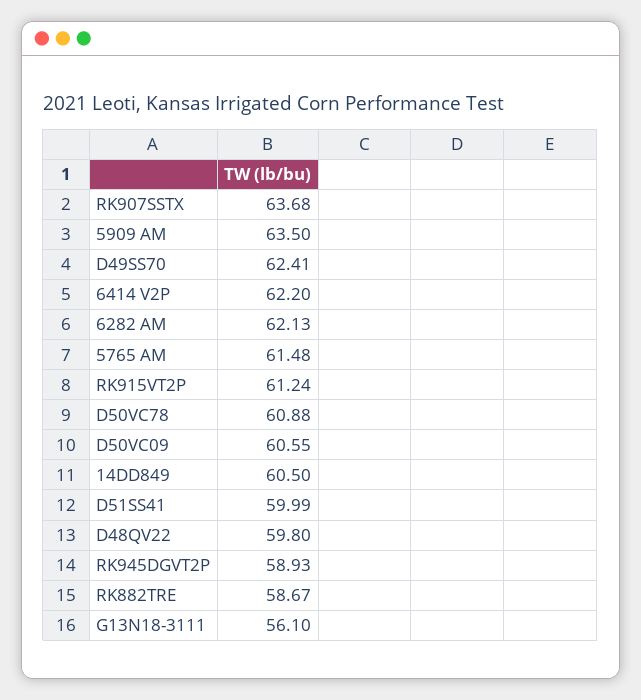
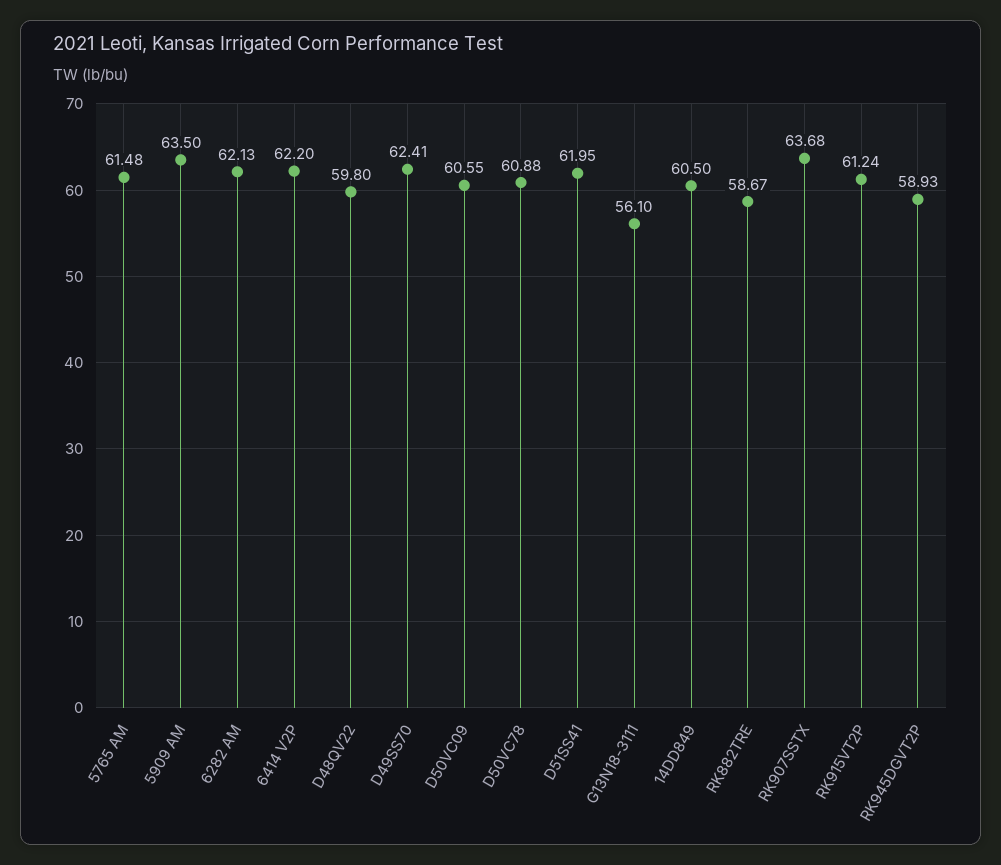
  {
    "RK907SSTX": 63.68,
    "5909 AM": 63.5,
    "D49SS70": 62.41,
    "6414 V2P": 62.2,
    "6282 AM": 62.13,
    "5765 AM": 61.48,
    "RK915VT2P": 61.24,
    "D50VC78": 60.88,
    "D50VC09": 60.55,
    "14DD849": 60.5,
-   "D51SS41": 59.99,
+   "D51SS41": 61.95,
    "D48QV22": 59.8,
    "RK945DGVT2P": 58.93,
    "RK882TRE": 58.67,
    "G13N18-3111": 56.1
  }

